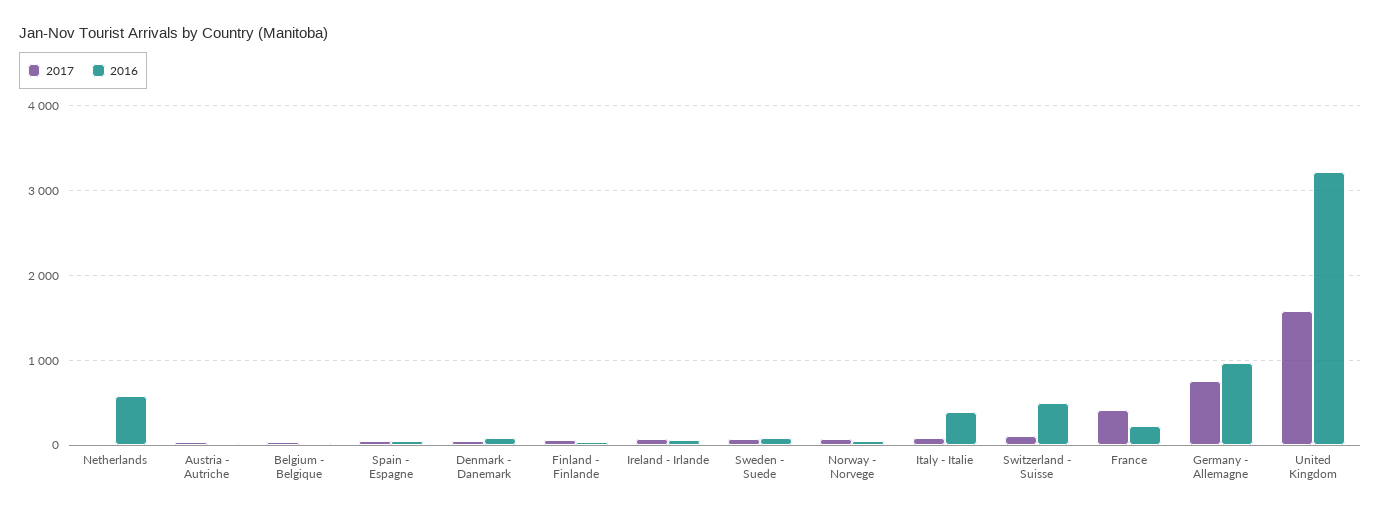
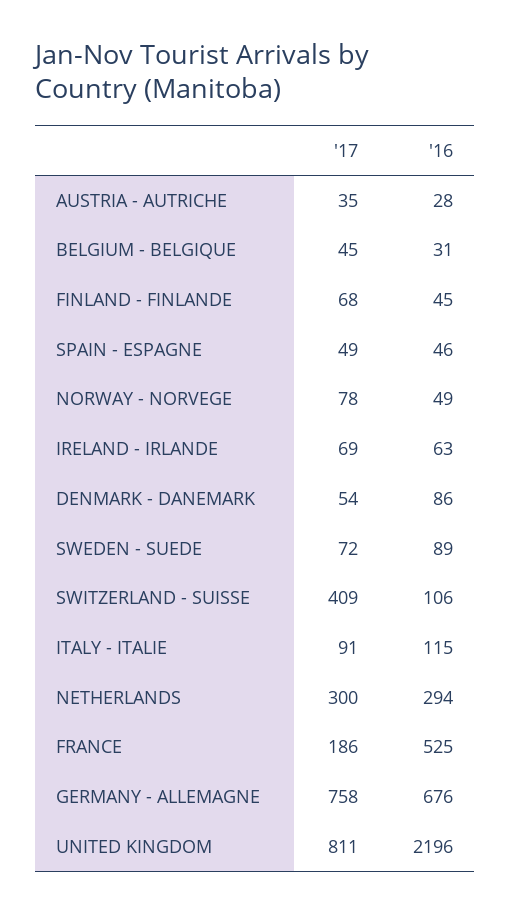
  {
    "2017": {
-     "Netherlands": 0,
+     "Netherlands": 300,
      "Austria - Autriche": 35,
      "Belgium - Belgique": 45,
      "Spain - Espagne": 49,
      "Denmark - Danemark": 54,
      "Finland - Finlande": 68,
      "Ireland - Irlande": 69,
      "Sweden - Suede": 72,
      "Norway - Norvege": 78,
      "Italy - Italie": 91,
-     "Switzerland - Suisse": 100,
+     "Switzerland - Suisse": 409,
-     "France": 400,
+     "France": 186,
      "Germany - Allemagne": 758,
-     "United Kingdom": 1600
+     "United Kingdom": 811
    },
    "2016": {
-     "Netherlands": 600,
+     "Netherlands": 294,
      "Austria - Autriche": 28,
      "Belgium - Belgique": 31,
      "Spain - Espagne": 46,
      "Denmark - Danemark": 86,
      "Finland - Finlande": 45,
      "Ireland - Irlande": 63,
      "Sweden - Suede": 89,
      "Norway - Norvege": 49,
-     "Italy - Italie": 400,
+     "Italy - Italie": 115,
-     "Switzerland - Suisse": 500,
+     "Switzerland - Suisse": 106,
-     "France": 200,
+     "France": 525,
-     "Germany - Allemagne": 1000,
+     "Germany - Allemagne": 676,
-     "United Kingdom": 3200
+     "United Kingdom": 2196
    }
  }

